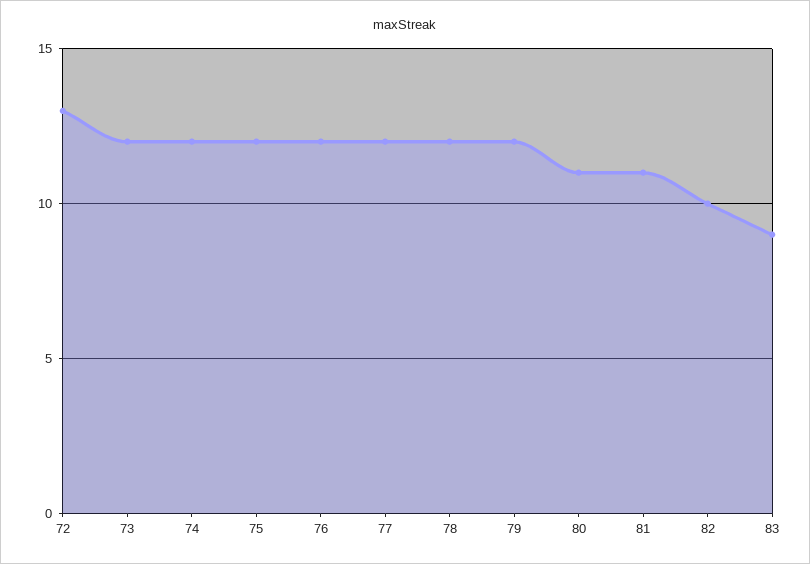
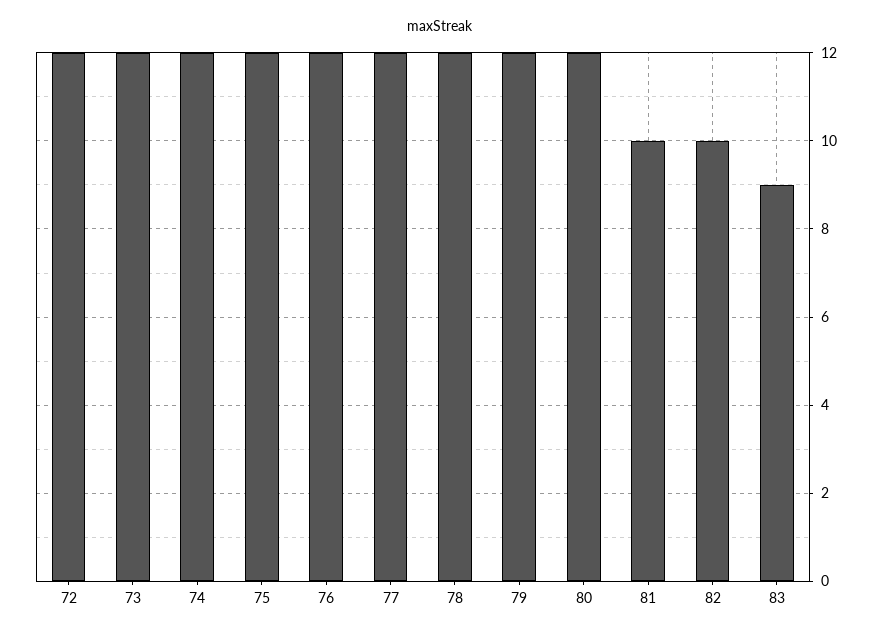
  {
-   "72": 13,
+   "72": 12,
    "73": 12,
    "74": 12,
    "75": 12,
    "76": 12,
    "77": 12,
    "78": 12,
    "79": 12,
-   "80": 11,
+   "80": 12,
-   "81": 11,
+   "81": 10,
    "82": 10,
    "83": 9
  }

